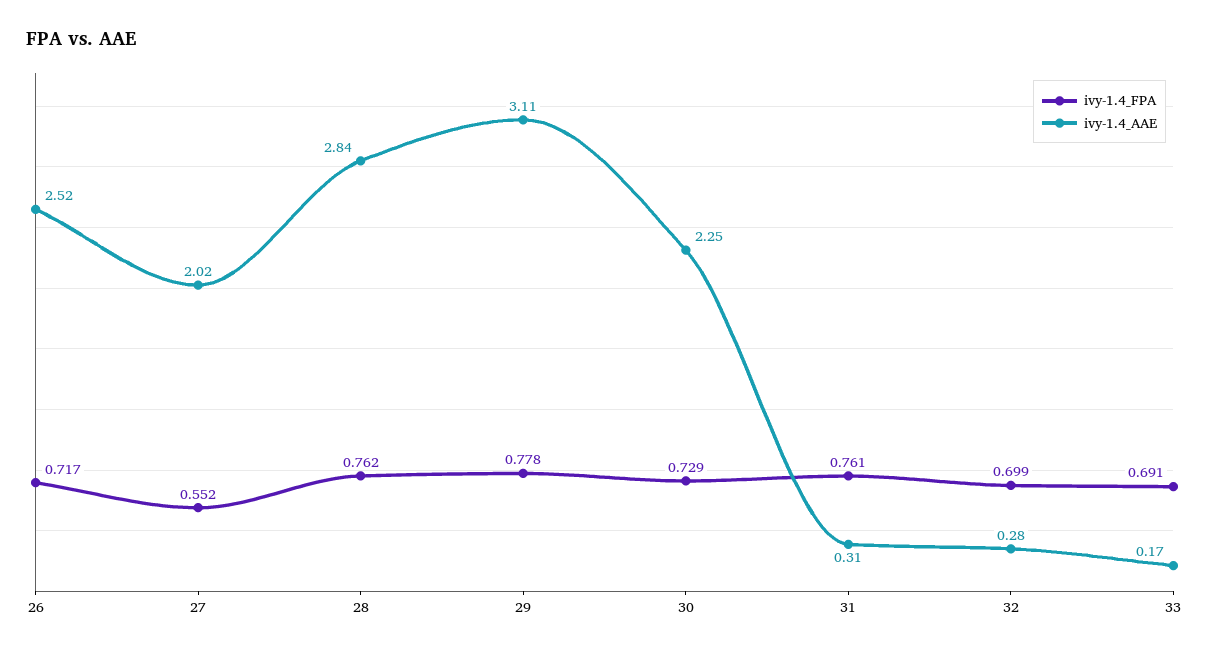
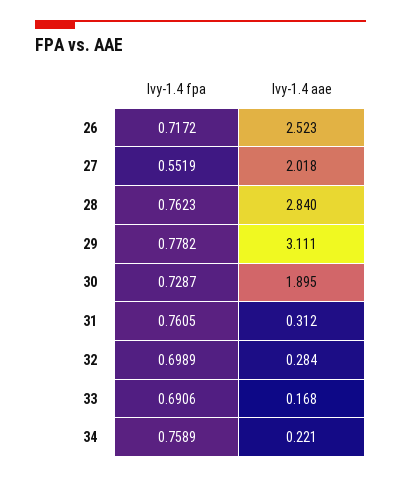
  {
    "ivy-1.4_FPA": {
      "26": 0.7172,
      "27": 0.5519,
      "28": 0.7623,
      "29": 0.7782,
      "30": 0.7287,
      "31": 0.7605,
      "32": 0.6989,
-     "33": 0.6906
+     "33": 0.6906,
+     "34": 0.7589
    },
    "ivy-1.4_AAE": {
      "26": 2.523,
      "27": 2.018,
      "28": 2.84,
      "29": 3.111,
-     "30": 2.25,
+     "30": 1.895,
      "31": 0.312,
      "32": 0.284,
-     "33": 0.168
+     "33": 0.168,
+     "34": 0.221
    }
  }

